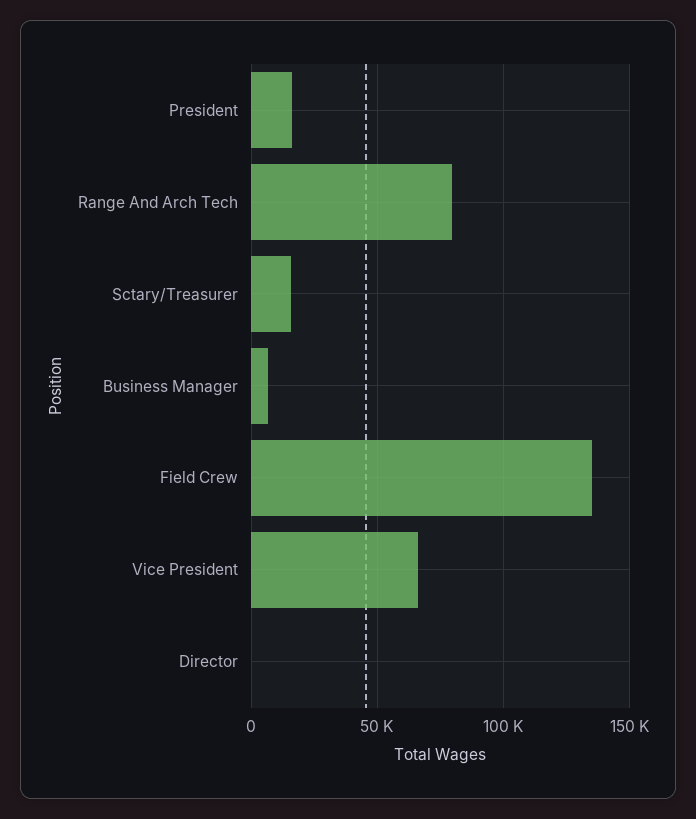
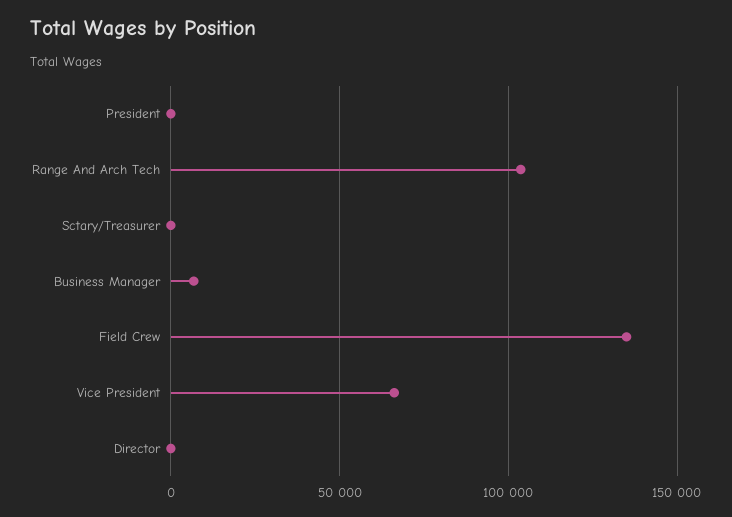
  {
-   "President": 15000,
+   "President": 0,
-   "Range And Arch Tech": 80000,
+   "Range And Arch Tech": 105000,
-   "Sctary/Treasurer": 15000,
+   "Sctary/Treasurer": 0,
    "Business Manager": 5000,
    "Field Crew": 135000,
    "Vice President": 65000,
    "Director": 0
  }

